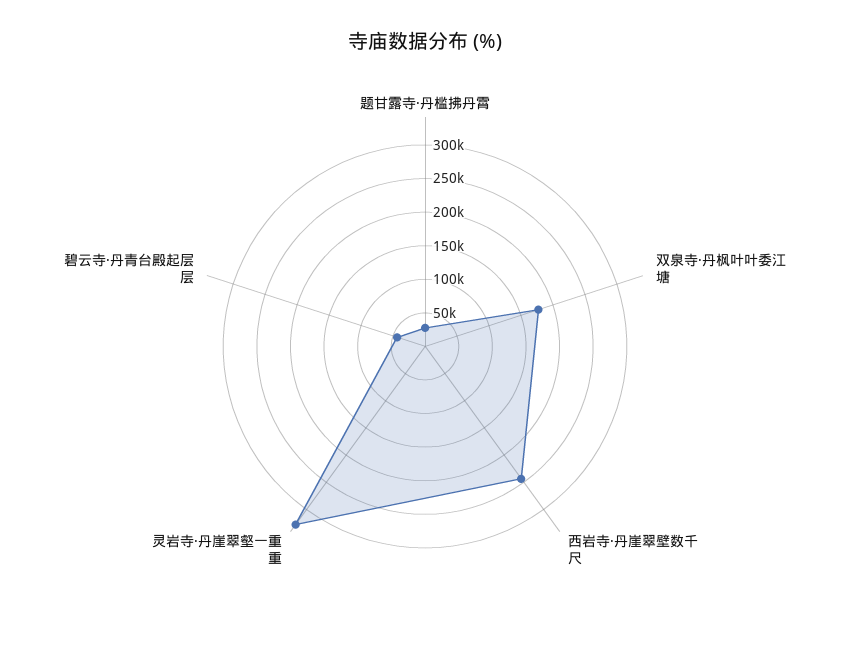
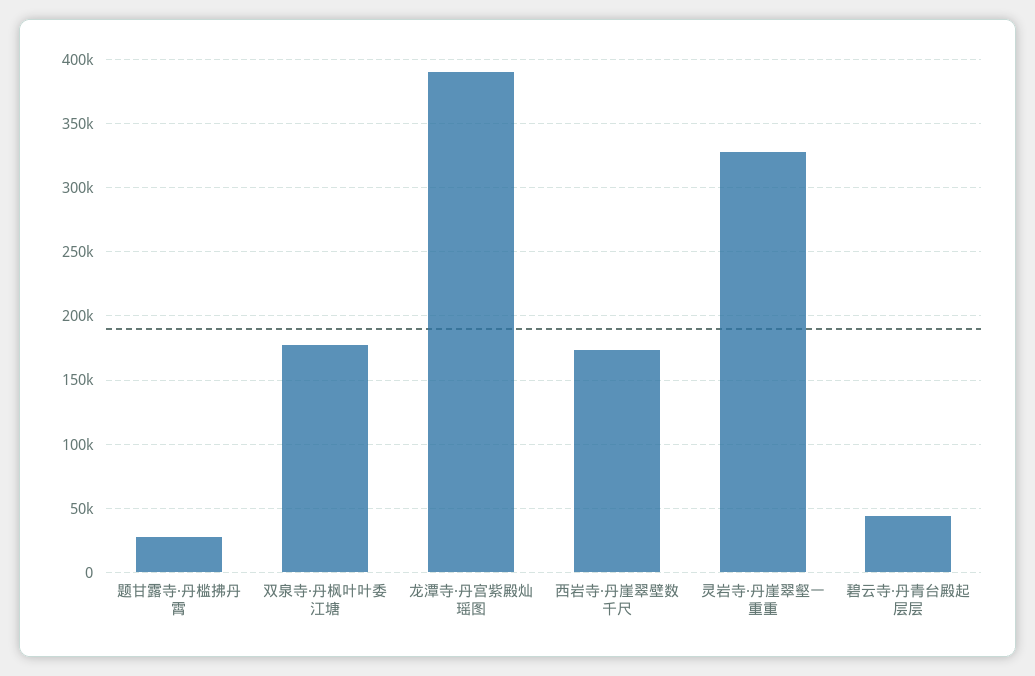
  {
    "题甘露寺·丹槛拂丹霄": 30000,
    "双泉寺·丹枫叶叶委江塘": 175000,
-   "西岩寺·丹崖翠壁数千尺": 250000,
+   "西岩寺·丹崖翠壁数千尺": 175000,
    "灵岩寺·丹崖翠壑一重重": 330000,
-   "碧云寺·丹青台殿起层层": 45000
+   "碧云寺·丹青台殿起层层": 45000,
+   "龙潭寺·丹宫紫殿灿瑶图": 390000
  }

